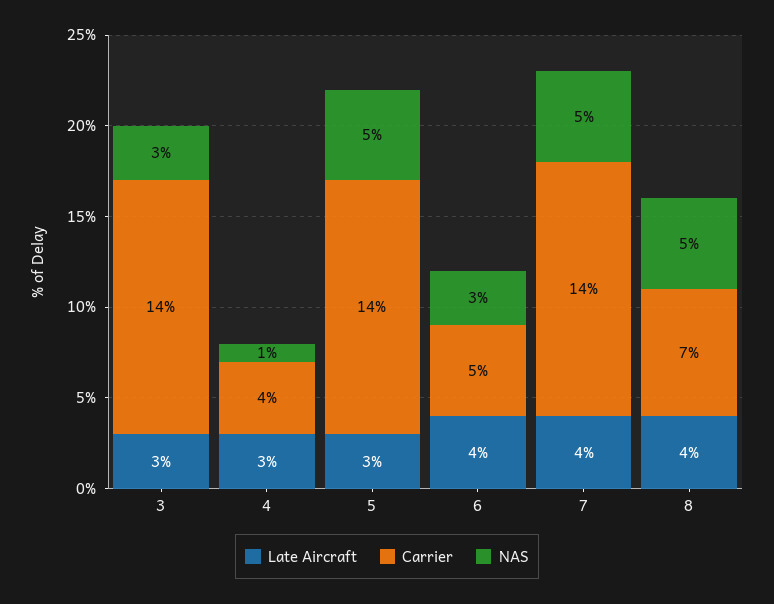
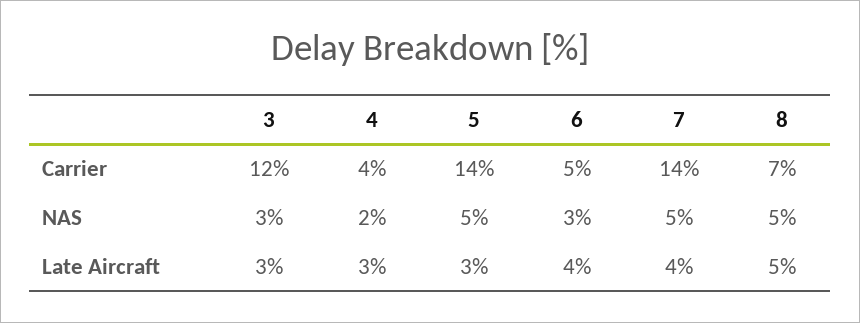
  {
    "Late Aircraft": {
      "3": 3,
      "4": 3,
      "5": 3,
      "6": 4,
      "7": 4,
-     "8": 4
+     "8": 5
    },
    "Carrier": {
-     "3": 14,
+     "3": 12,
      "4": 4,
      "5": 14,
      "6": 5,
      "7": 14,
      "8": 7
    },
    "NAS": {
      "3": 3,
-     "4": 1,
+     "4": 2,
      "5": 5,
      "6": 3,
      "7": 5,
      "8": 5
    }
  }

